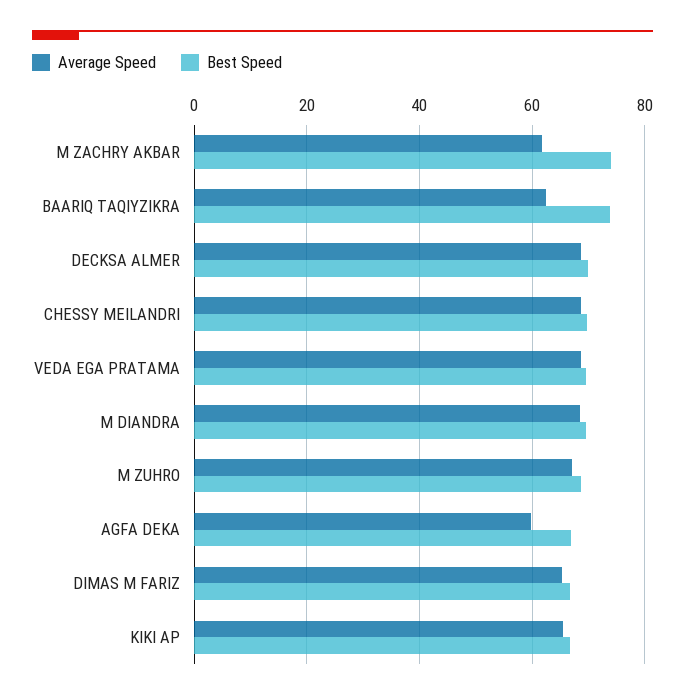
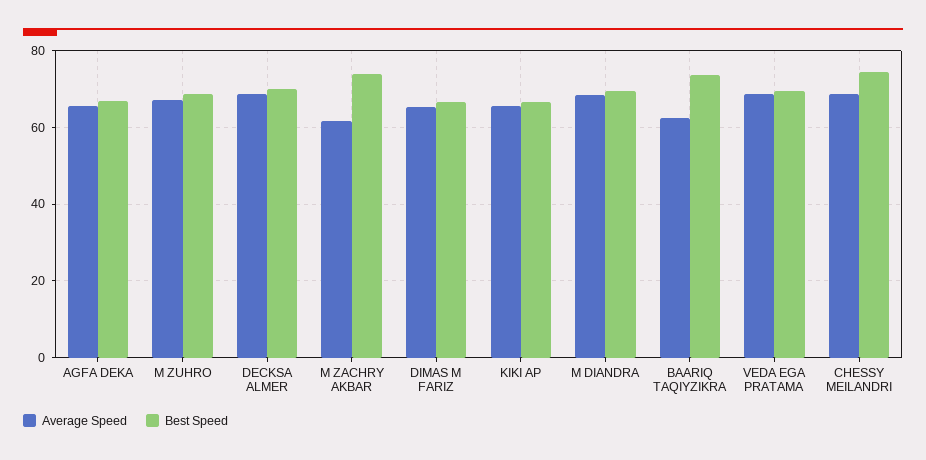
  {
    "Average Speed": {
      "M ZACHRY AKBAR": 62,
      "BAARIQ TAQIYZIKRA": 62,
      "DECKSA ALMER": 68,
      "CHESSY MEILANDRI": 68,
      "VEDA EGA PRATAMA": 68,
      "M DIANDRA": 68,
      "M ZUHRO": 68,
-     "AGFA DEKA": 60,
+     "AGFA DEKA": 66,
      "DIMAS M FARIZ": 66,
      "KIKI AP": 66
    },
    "Best Speed": {
      "M ZACHRY AKBAR": 74,
      "BAARIQ TAQIYZIKRA": 74,
      "DECKSA ALMER": 70,
-     "CHESSY MEILANDRI": 70,
+     "CHESSY MEILANDRI": 74,
      "VEDA EGA PRATAMA": 70,
      "M DIANDRA": 70,
      "M ZUHRO": 68,
      "AGFA DEKA": 66,
      "DIMAS M FARIZ": 66,
      "KIKI AP": 66
    }
  }

